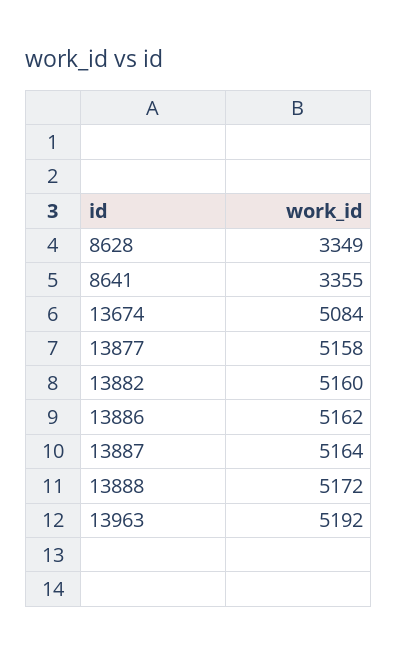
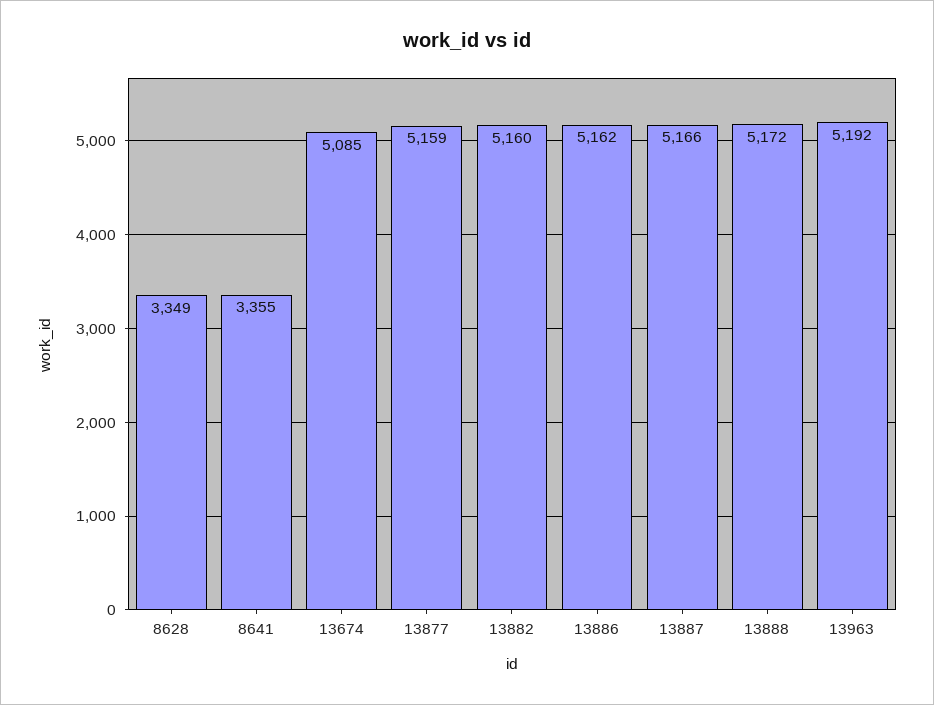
  {
    "8628": 3349,
    "8641": 3355,
-   "13674": 5084,
+   "13674": 5085,
-   "13877": 5158,
+   "13877": 5159,
    "13882": 5160,
    "13886": 5162,
-   "13887": 5164,
+   "13887": 5166,
    "13888": 5172,
    "13963": 5192
  }

